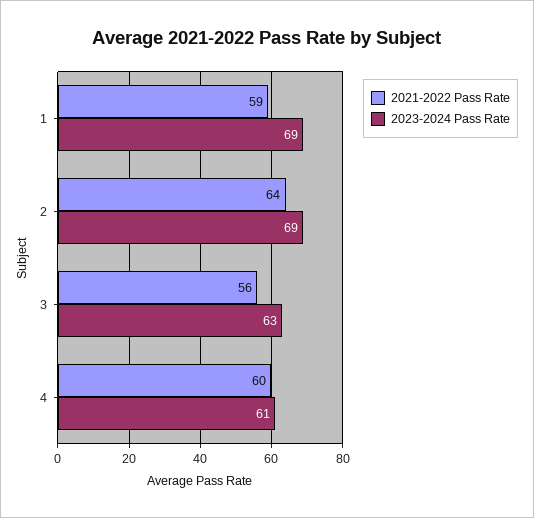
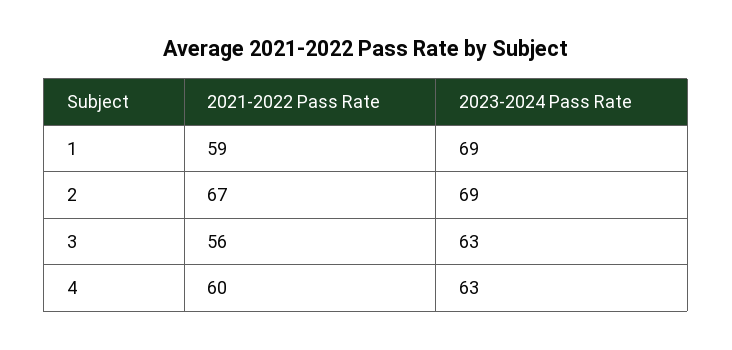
  {
    "2021-2022 Pass Rate": {
      "1": 59,
-     "2": 64,
+     "2": 67,
      "3": 56,
      "4": 60
    },
    "2023-2024 Pass Rate": {
      "1": 69,
      "2": 69,
      "3": 63,
-     "4": 61
+     "4": 63
    }
  }

